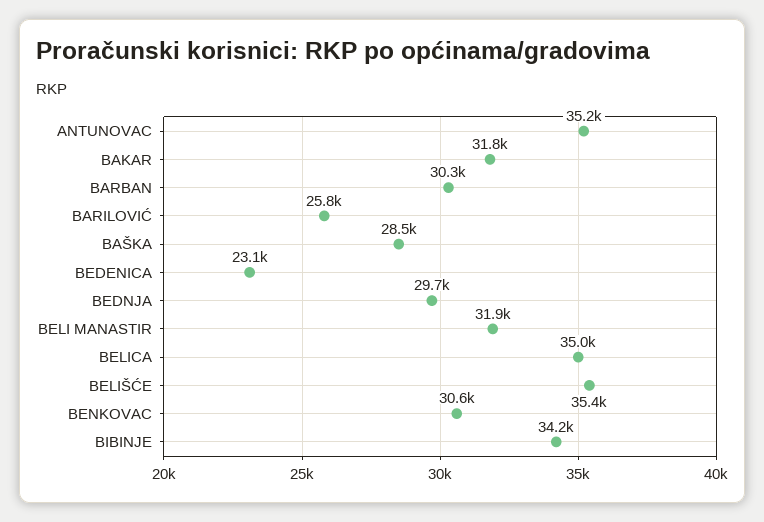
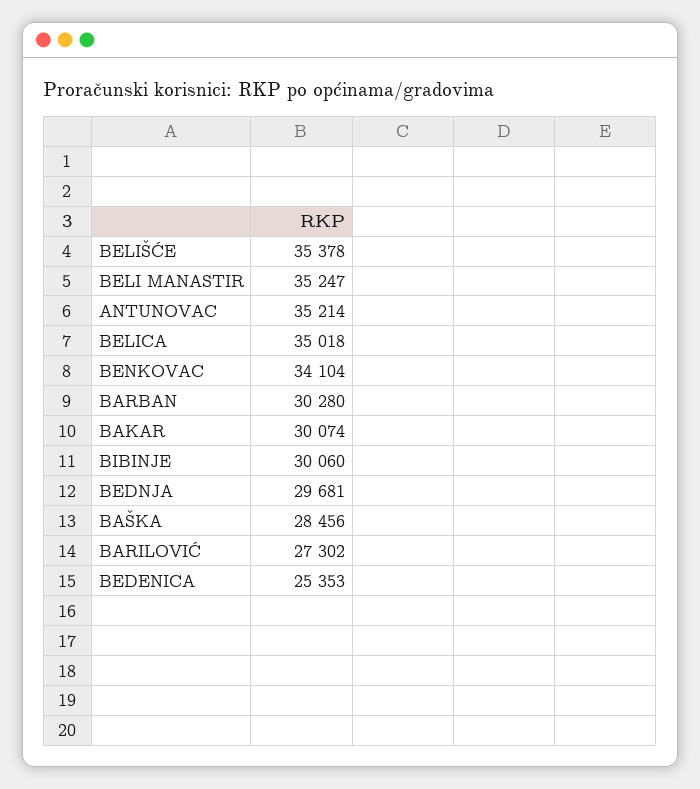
  {
    "ANTUNOVAC": 35214,
-   "BAKAR": 31800,
+   "BAKAR": 30074,
    "BARBAN": 30280,
-   "BARILOVIĆ": 25800,
+   "BARILOVIĆ": 27302,
    "BAŠKA": 28456,
-   "BEDENICA": 23100,
+   "BEDENICA": 25353,
    "BEDNJA": 29681,
-   "BELI MANASTIR": 31900,
+   "BELI MANASTIR": 35247,
    "BELICA": 35018,
    "BELIŠĆE": 35378,
-   "BENKOVAC": 30600,
+   "BENKOVAC": 34104,
-   "BIBINJE": 34200
+   "BIBINJE": 30060
  }

